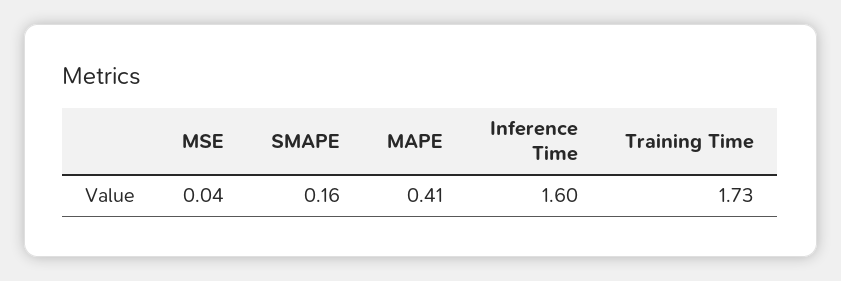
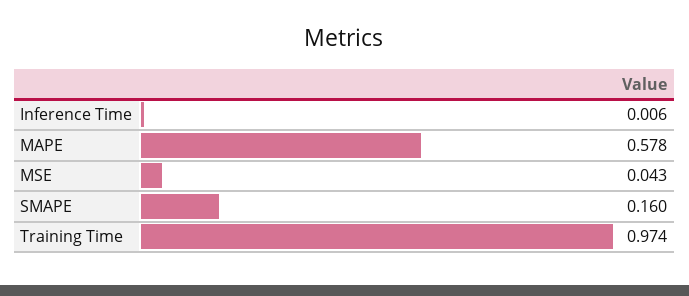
  {
    "MSE": 0.043,
    "SMAPE": 0.16,
-   "MAPE": 0.41,
+   "MAPE": 0.578,
-   "Inference Time": 1.6,
+   "Inference Time": 0.006,
-   "Training Time": 1.73
+   "Training Time": 0.974
  }

